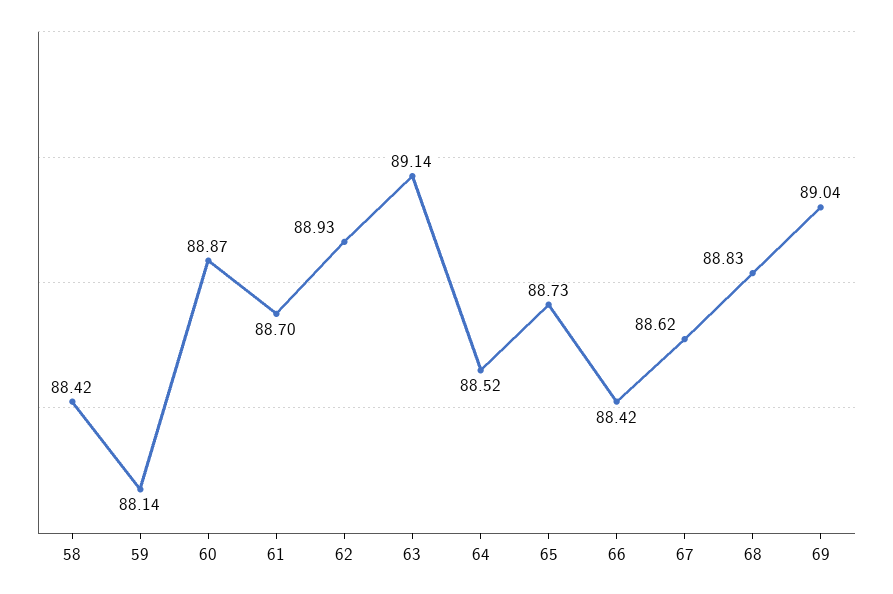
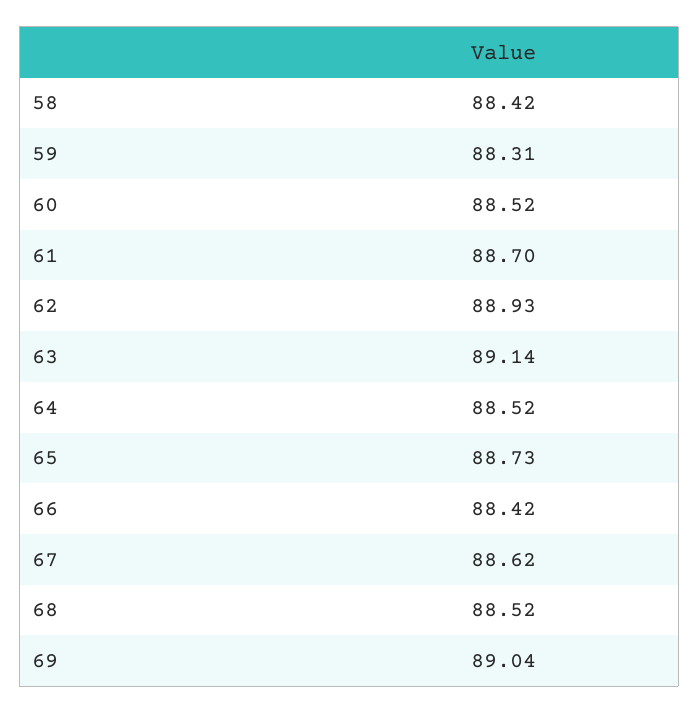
  {
    "58": 88.42,
-   "59": 88.14,
+   "59": 88.31,
-   "60": 88.87,
+   "60": 88.52,
    "61": 88.7,
    "62": 88.93,
    "63": 89.14,
    "64": 88.52,
    "65": 88.73,
    "66": 88.42,
    "67": 88.62,
-   "68": 88.83,
+   "68": 88.52,
    "69": 89.04
  }

